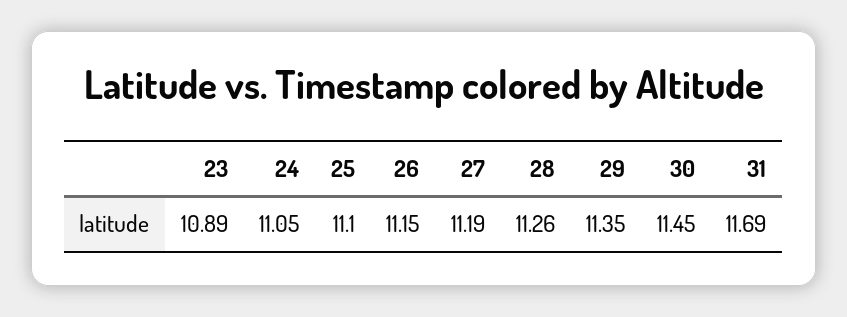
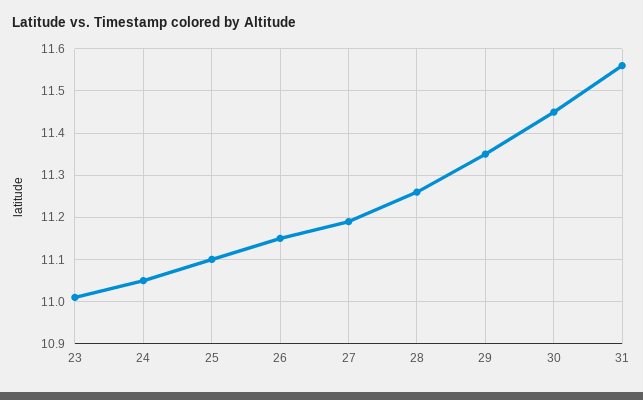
  {
-   "23": 10.89,
+   "23": 11,
    "24": 11.05,
    "25": 11.1,
    "26": 11.15,
    "27": 11.19,
    "28": 11.26,
    "29": 11.35,
    "30": 11.45,
-   "31": 11.69
+   "31": 11.55
  }

